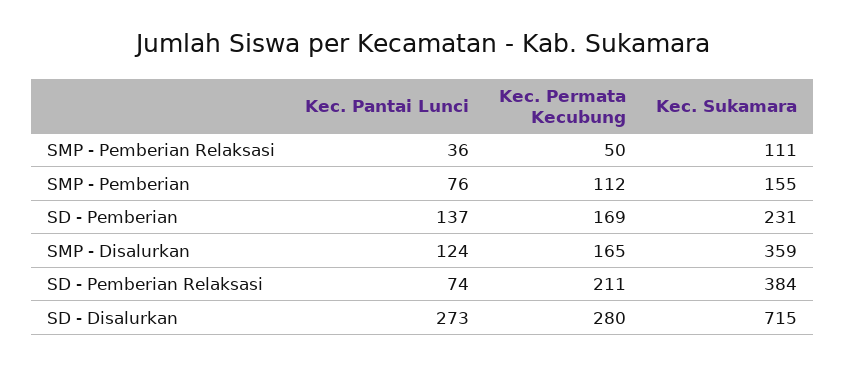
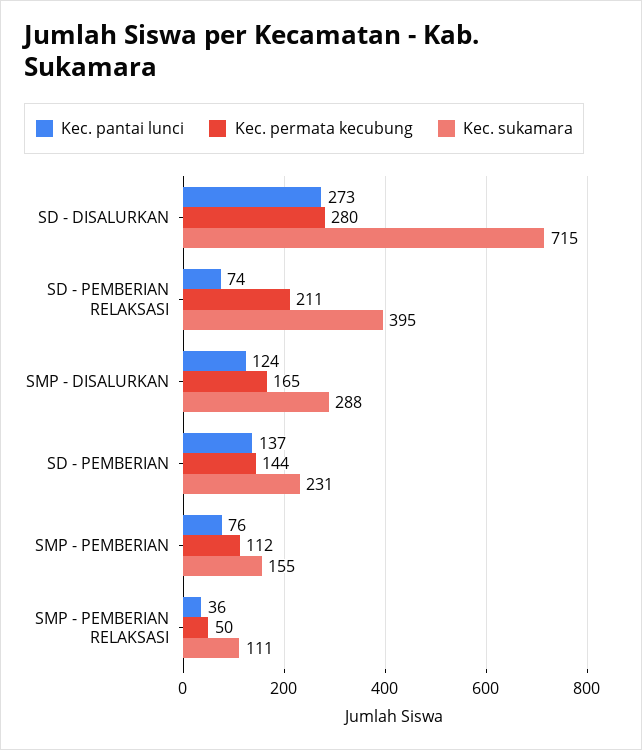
  {
    "Kec. Pantai Lunci": {
      "SMP - Pemberian Relaksasi": 36,
      "SMP - Pemberian": 76,
      "SD - Pemberian": 137,
      "SMP - Disalurkan": 124,
      "SD - Pemberian Relaksasi": 74,
      "SD - Disalurkan": 273
    },
    "Kec. Permata Kecubung": {
      "SMP - Pemberian Relaksasi": 50,
      "SMP - Pemberian": 112,
-     "SD - Pemberian": 169,
+     "SD - Pemberian": 144,
      "SMP - Disalurkan": 165,
      "SD - Pemberian Relaksasi": 211,
      "SD - Disalurkan": 280
    },
    "Kec. Sukamara": {
      "SMP - Pemberian Relaksasi": 111,
      "SMP - Pemberian": 155,
      "SD - Pemberian": 231,
-     "SMP - Disalurkan": 359,
+     "SMP - Disalurkan": 288,
-     "SD - Pemberian Relaksasi": 384,
+     "SD - Pemberian Relaksasi": 395,
      "SD - Disalurkan": 715
    }
  }

